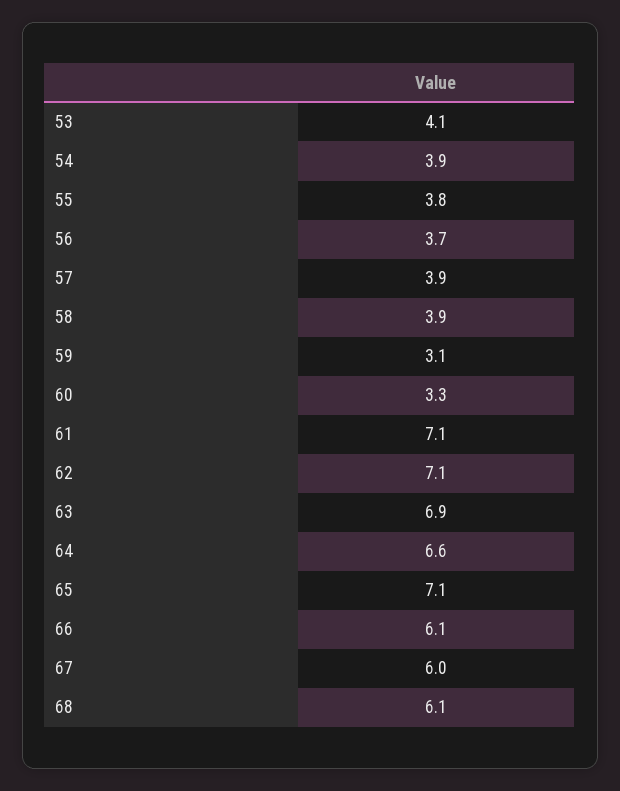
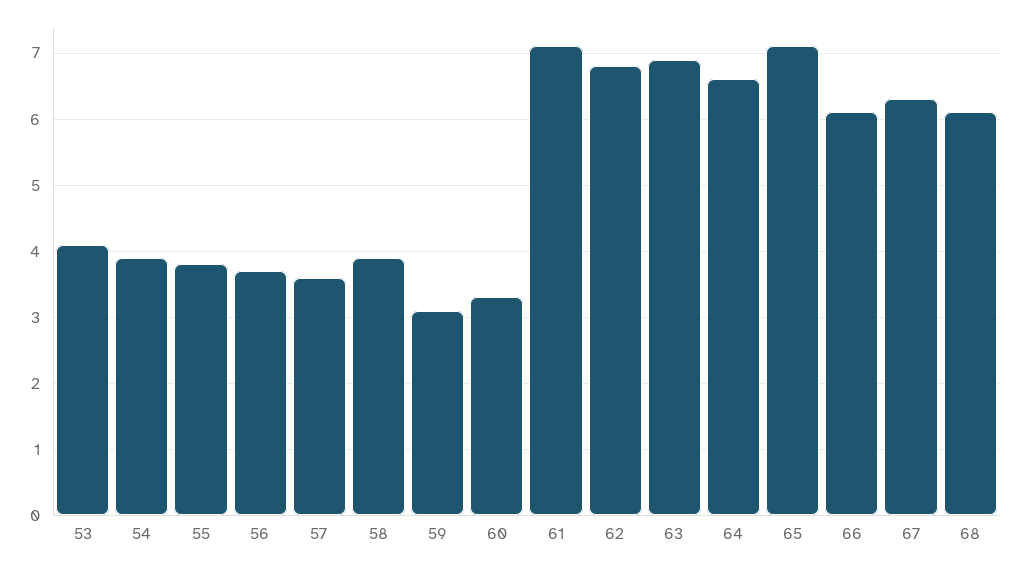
  {
    "53": 4.1,
    "54": 3.9,
    "55": 3.8,
    "56": 3.7,
-   "57": 3.9,
+   "57": 3.6,
    "58": 3.9,
    "59": 3.1,
    "60": 3.3,
    "61": 7.1,
-   "62": 7.1,
+   "62": 6.8,
    "63": 6.9,
    "64": 6.6,
    "65": 7.1,
    "66": 6.1,
-   "67": 6,
+   "67": 6.3,
    "68": 6.1
  }

